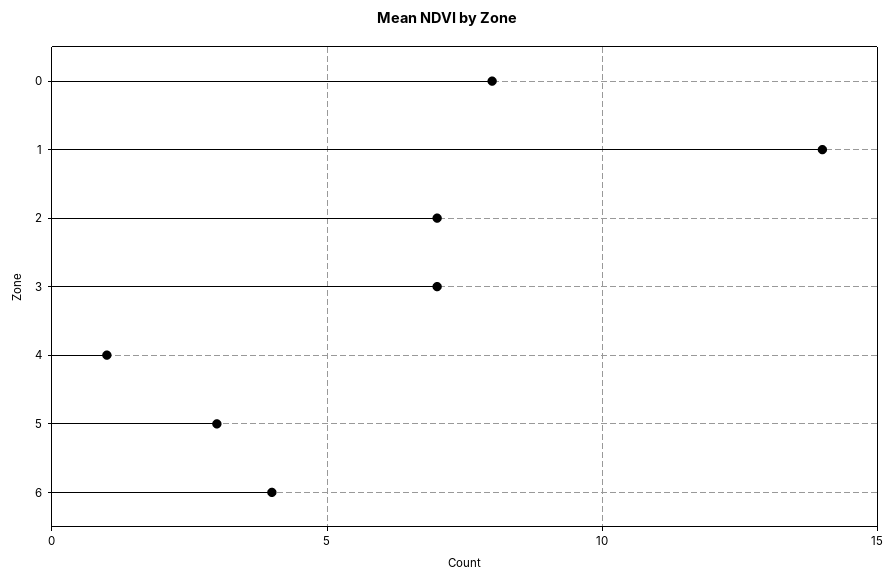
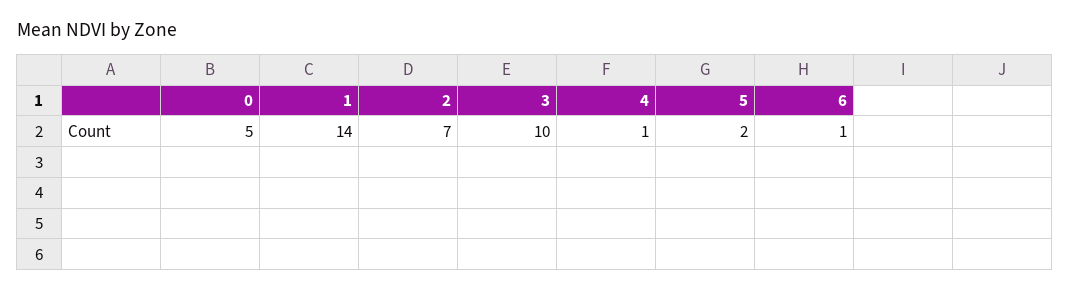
  {
-   "0": 8,
+   "0": 5,
    "1": 14,
    "2": 7,
-   "3": 7,
+   "3": 10,
    "4": 1,
-   "5": 3,
+   "5": 2,
-   "6": 4
+   "6": 1
  }

